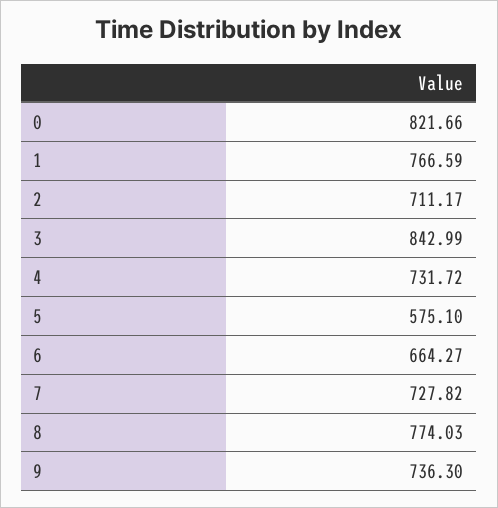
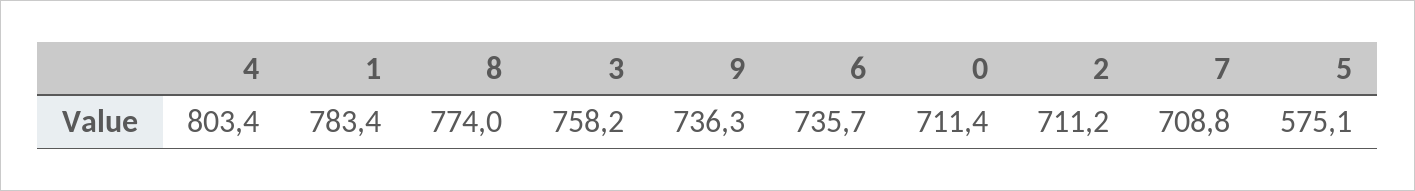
  {
-   "0": 821.66,
+   "0": 711.4,
-   "1": 766.59,
+   "1": 783.4,
    "2": 711.17,
-   "3": 842.99,
+   "3": 758.2,
-   "4": 731.72,
+   "4": 803.4,
    "5": 575.1,
-   "6": 664.27,
+   "6": 735.7,
-   "7": 727.82,
+   "7": 708.8,
    "8": 774.03,
    "9": 736.3
  }

